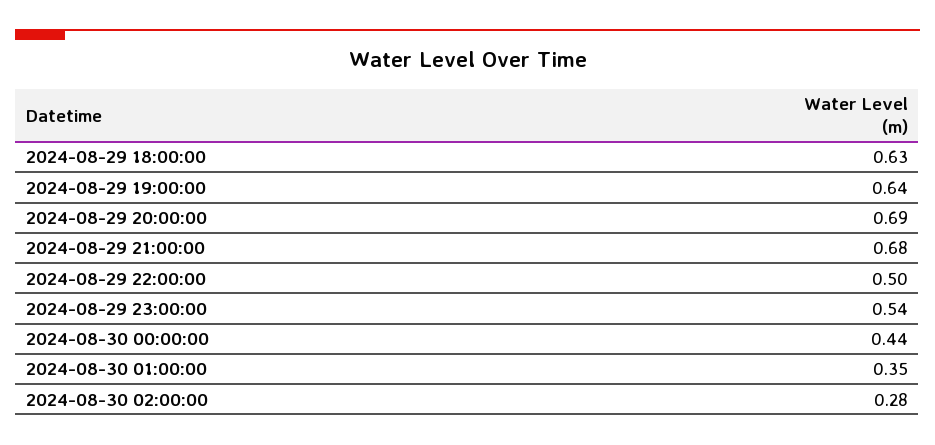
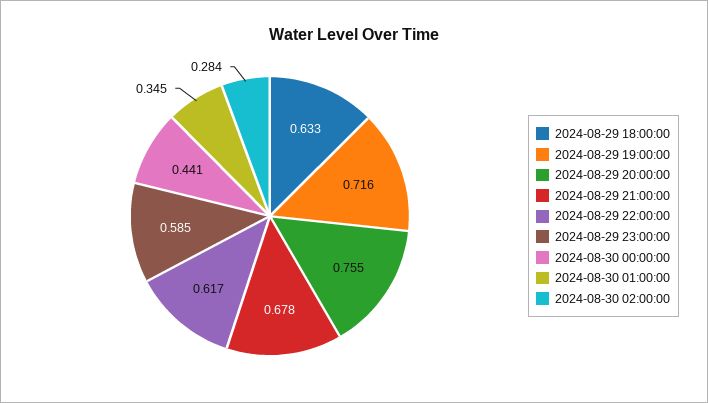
  {
    "2024-08-29 18:00:00": 0.633,
-   "2024-08-29 19:00:00": 0.64,
+   "2024-08-29 19:00:00": 0.716,
-   "2024-08-29 20:00:00": 0.69,
+   "2024-08-29 20:00:00": 0.755,
    "2024-08-29 21:00:00": 0.678,
-   "2024-08-29 22:00:00": 0.5,
+   "2024-08-29 22:00:00": 0.617,
-   "2024-08-29 23:00:00": 0.54,
+   "2024-08-29 23:00:00": 0.585,
    "2024-08-30 00:00:00": 0.441,
    "2024-08-30 01:00:00": 0.345,
    "2024-08-30 02:00:00": 0.284
  }

